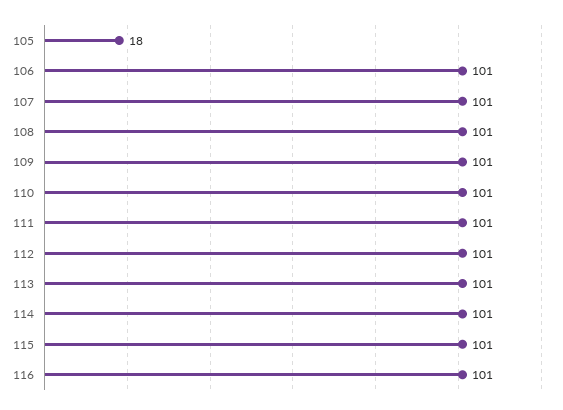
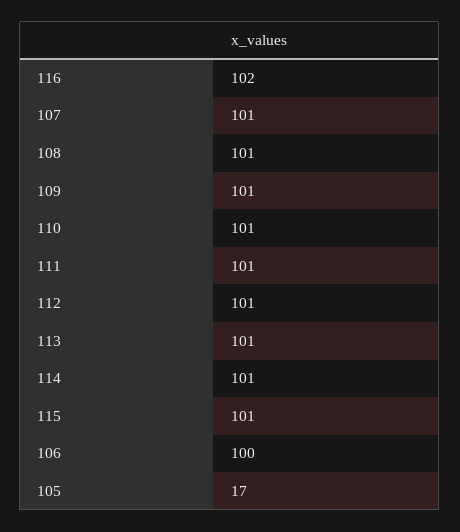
  {
-   "105": 18,
+   "105": 17,
-   "106": 101,
+   "106": 100,
    "107": 101,
    "108": 101,
    "109": 101,
    "110": 101,
    "111": 101,
    "112": 101,
    "113": 101,
    "114": 101,
    "115": 101,
-   "116": 101
+   "116": 102
  }

